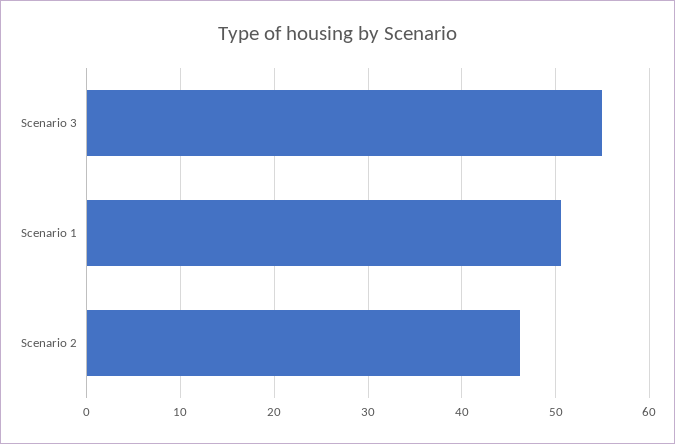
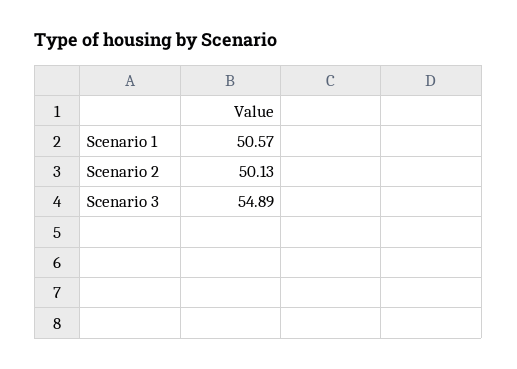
  {
    "Scenario 3": 54.89,
    "Scenario 1": 50.57,
-   "Scenario 2": 46
+   "Scenario 2": 50.13
  }

